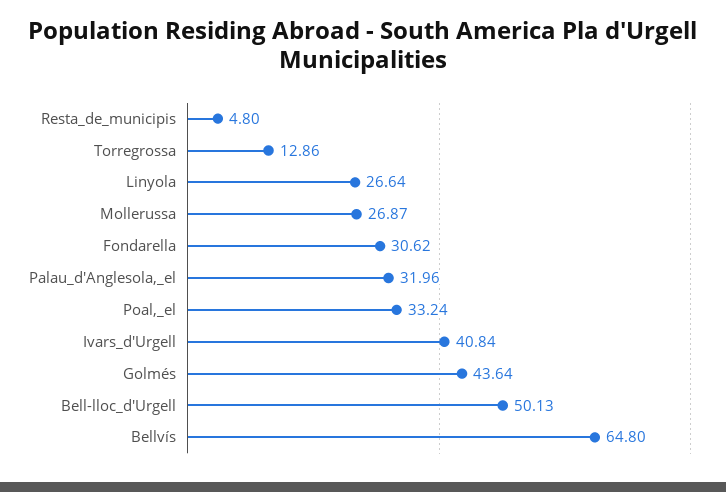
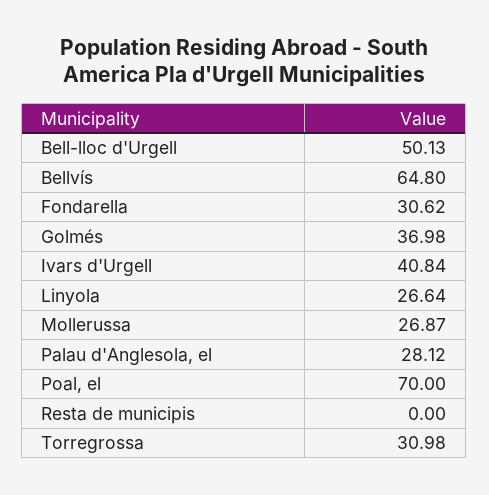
  {
-   "Resta_de_municipis": 4.8,
+   "Resta_de_municipis": 0,
-   "Torregrossa": 12.86,
+   "Torregrossa": 30.98,
    "Linyola": 26.64,
    "Mollerussa": 26.87,
    "Fondarella": 30.62,
-   "Palau_d'Anglesola,_el": 31.96,
+   "Palau_d'Anglesola,_el": 28.12,
-   "Poal,_el": 33.24,
+   "Poal,_el": 70,
    "Ivars_d'Urgell": 40.84,
-   "Golmés": 43.64,
+   "Golmés": 36.98,
    "Bell-lloc_d'Urgell": 50.13,
    "Bellvís": 64.8
  }

